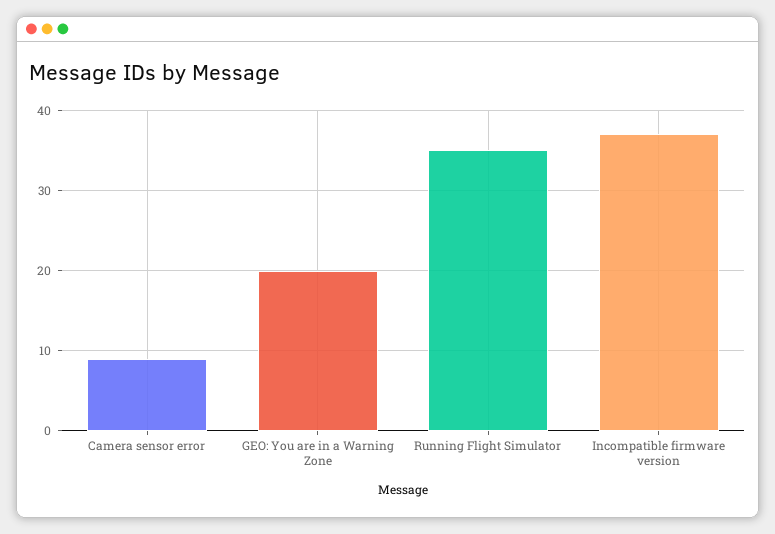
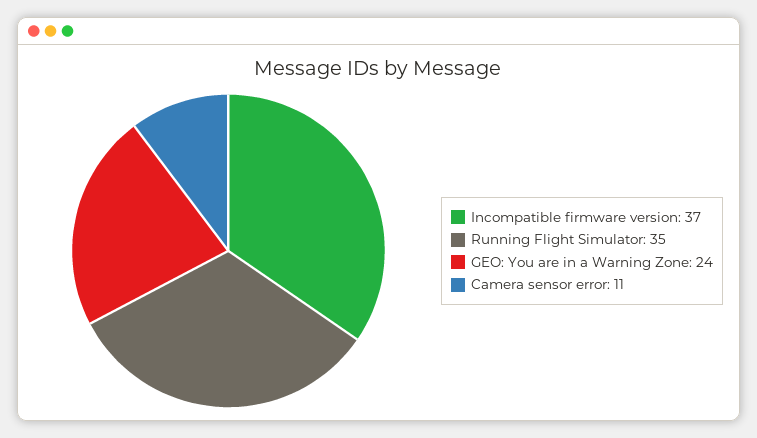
  {
-   "Camera sensor error": 9,
+   "Camera sensor error": 11,
-   "GEO: You are in a Warning Zone": 20,
+   "GEO: You are in a Warning Zone": 24,
    "Running Flight Simulator": 35,
    "Incompatible firmware version": 37
  }

